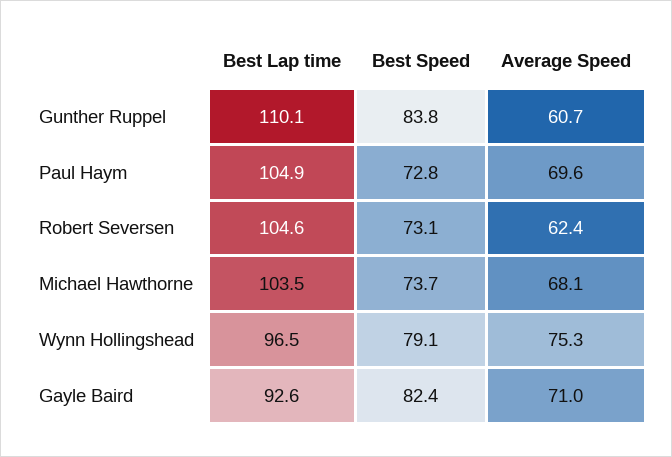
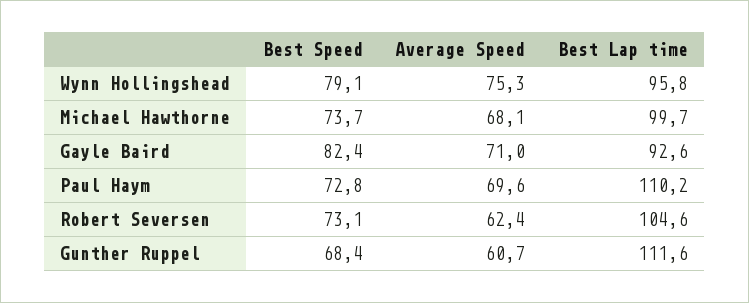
  {
    "Best Lap time": {
-     "Gunther Ruppel": 110.1,
+     "Gunther Ruppel": 111.6,
-     "Paul Haym": 104.9,
+     "Paul Haym": 110.2,
      "Robert Seversen": 104.6,
-     "Michael Hawthorne": 103.5,
+     "Michael Hawthorne": 99.7,
-     "Wynn Hollingshead": 96.5,
+     "Wynn Hollingshead": 95.8,
      "Gayle Baird": 92.6
    },
    "Best Speed": {
-     "Gunther Ruppel": 83.8,
+     "Gunther Ruppel": 68.4,
      "Paul Haym": 72.8,
      "Robert Seversen": 73.1,
      "Michael Hawthorne": 73.7,
      "Wynn Hollingshead": 79.1,
      "Gayle Baird": 82.4
    },
    "Average Speed": {
      "Gunther Ruppel": 60.7,
      "Paul Haym": 69.6,
      "Robert Seversen": 62.4,
      "Michael Hawthorne": 68.1,
      "Wynn Hollingshead": 75.3,
      "Gayle Baird": 71
    }
  }

